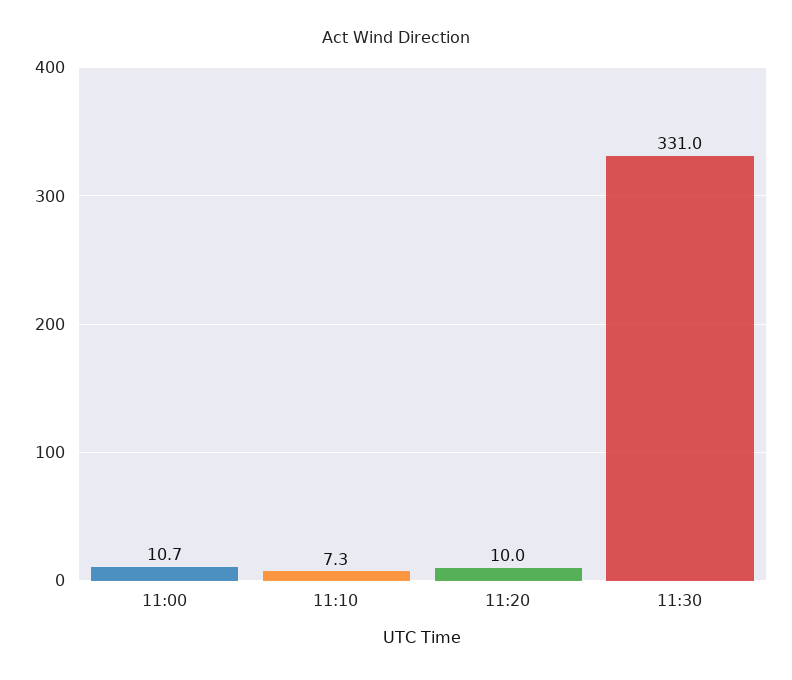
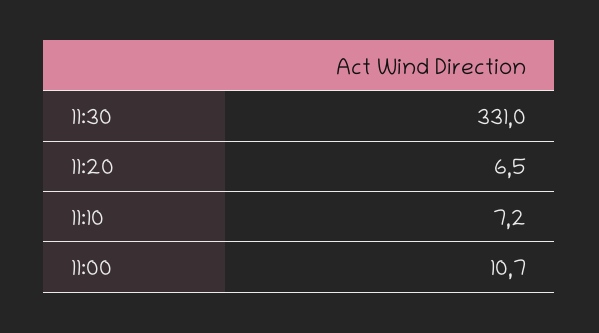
  {
    "11:00": 10.7,
-   "11:10": 7.3,
+   "11:10": 7.2,
-   "11:20": 10,
+   "11:20": 6.5,
    "11:30": 331
  }

